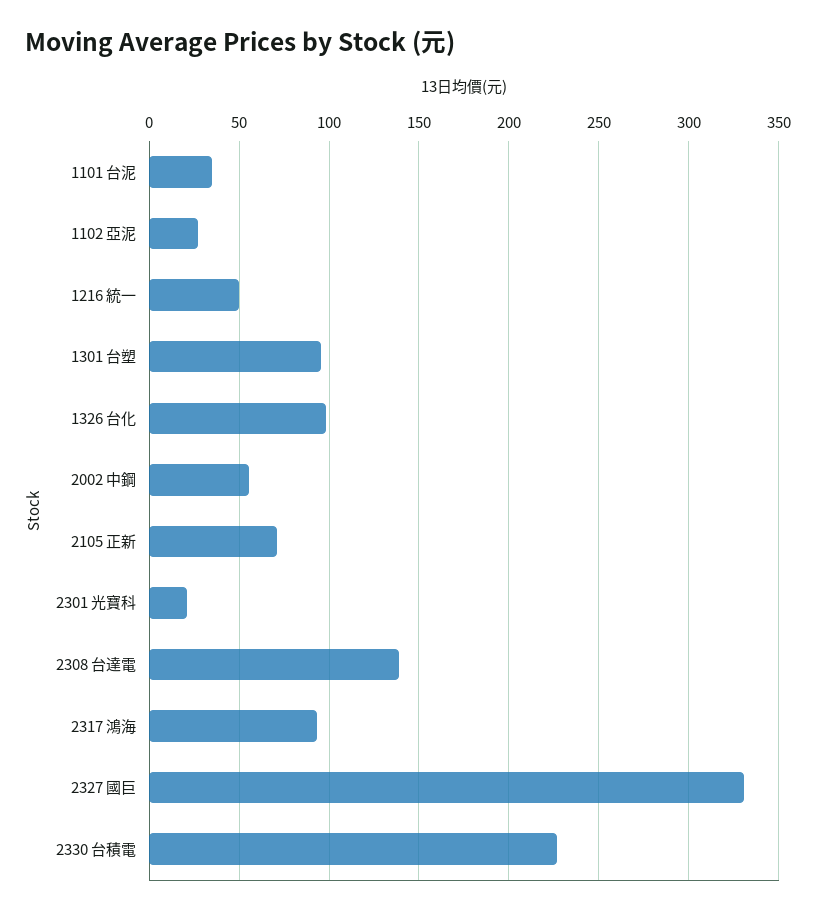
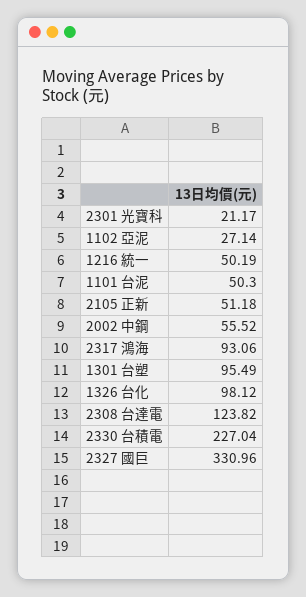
  {
-   "1101 台泥": 35,
+   "1101 台泥": 50.3,
    "1102 亞泥": 27.14,
    "1216 統一": 50.19,
    "1301 台塑": 95.49,
    "1326 台化": 98.12,
    "2002 中鋼": 55.52,
-   "2105 正新": 70,
+   "2105 正新": 51.18,
    "2301 光寶科": 21.17,
-   "2308 台達電": 140,
+   "2308 台達電": 123.82,
    "2317 鴻海": 93.06,
    "2327 國巨": 330.96,
    "2330 台積電": 227.04
  }

